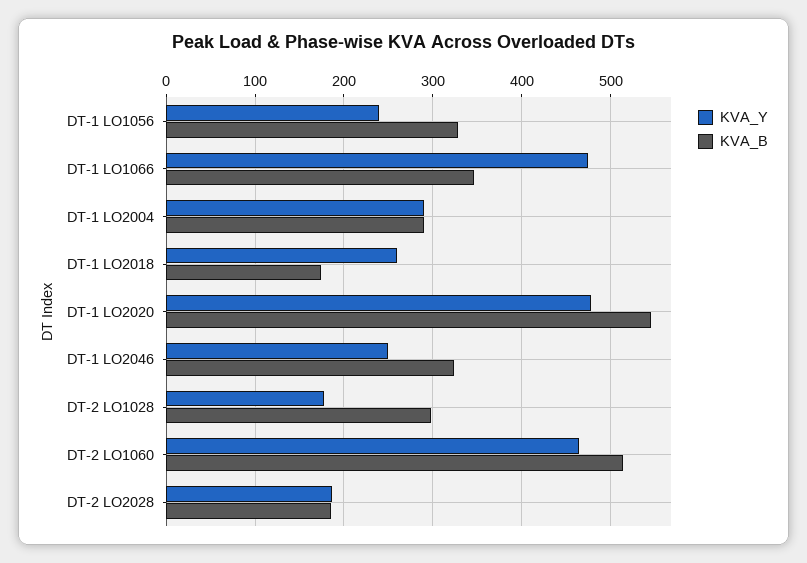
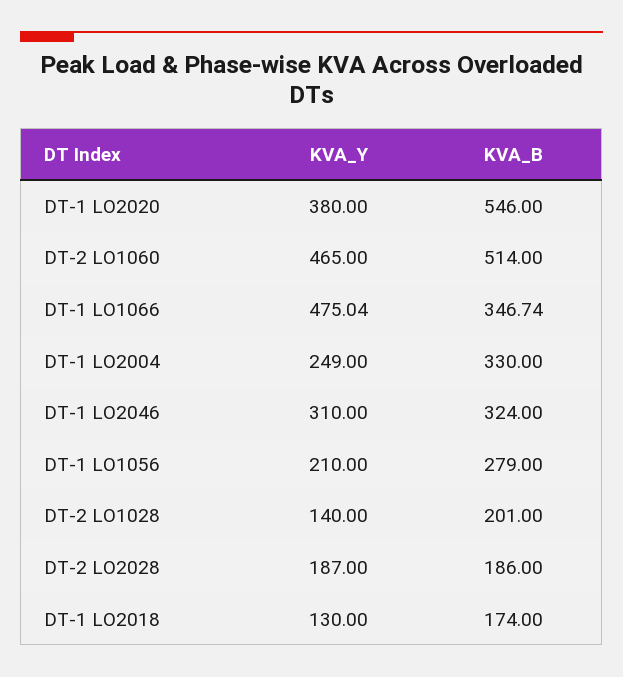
  {
    "KVA_Y": {
-     "DT-1 LO1056": 240,
+     "DT-1 LO1056": 210,
      "DT-1 LO1066": 475.04,
-     "DT-1 LO2004": 290,
+     "DT-1 LO2004": 249,
-     "DT-1 LO2018": 260,
+     "DT-1 LO2018": 130,
-     "DT-1 LO2020": 480,
+     "DT-1 LO2020": 380,
-     "DT-1 LO2046": 250,
+     "DT-1 LO2046": 310,
-     "DT-2 LO1028": 180,
+     "DT-2 LO1028": 140,
      "DT-2 LO1060": 465,
      "DT-2 LO2028": 187
    },
    "KVA_B": {
-     "DT-1 LO1056": 330,
+     "DT-1 LO1056": 279,
      "DT-1 LO1066": 346.74,
-     "DT-1 LO2004": 290,
+     "DT-1 LO2004": 330,
      "DT-1 LO2018": 174,
      "DT-1 LO2020": 546,
      "DT-1 LO2046": 324,
-     "DT-2 LO1028": 300,
+     "DT-2 LO1028": 201,
      "DT-2 LO1060": 514,
      "DT-2 LO2028": 186
    }
  }

